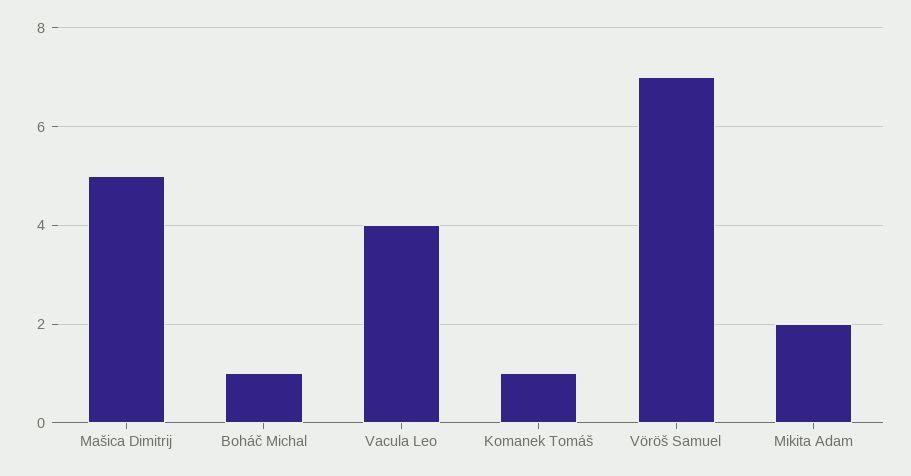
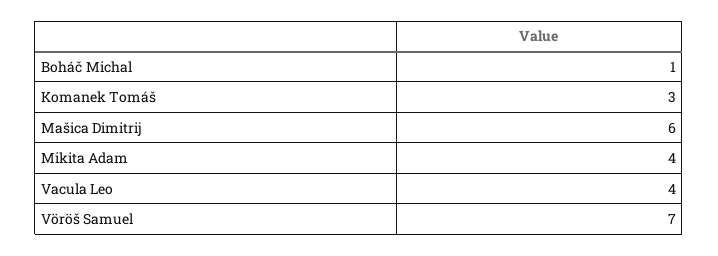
  {
-   "Mašica Dimitrij": 5,
+   "Mašica Dimitrij": 6,
    "Boháč Michal": 1,
    "Vacula Leo": 4,
-   "Komanek Tomáš": 1,
+   "Komanek Tomáš": 3,
    "Vöröš Samuel": 7,
-   "Mikita Adam": 2
+   "Mikita Adam": 4
  }

